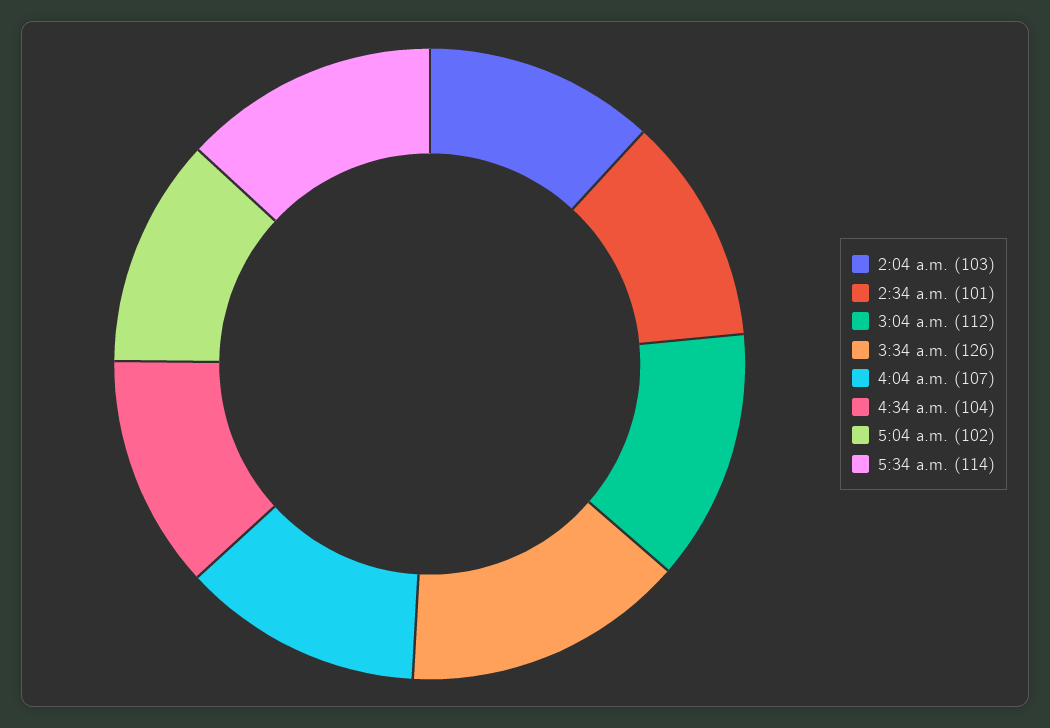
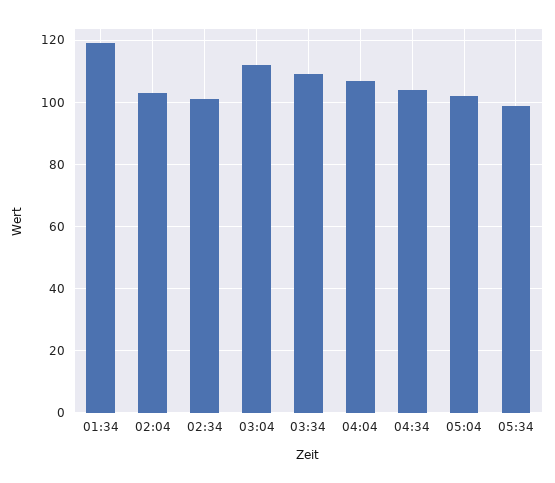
  {
    "2:04 a.m.": 103,
    "2:34 a.m.": 101,
    "3:04 a.m.": 112,
-   "3:34 a.m.": 126,
+   "3:34 a.m.": 110,
    "4:04 a.m.": 107,
    "4:34 a.m.": 104,
    "5:04 a.m.": 102,
-   "5:34 a.m.": 114
+   "5:34 a.m.": 100,
+   "01:34": 120
  }

